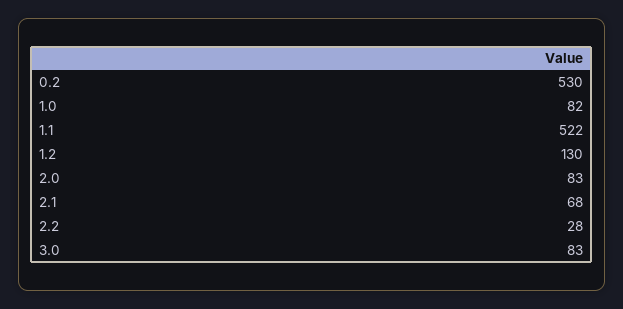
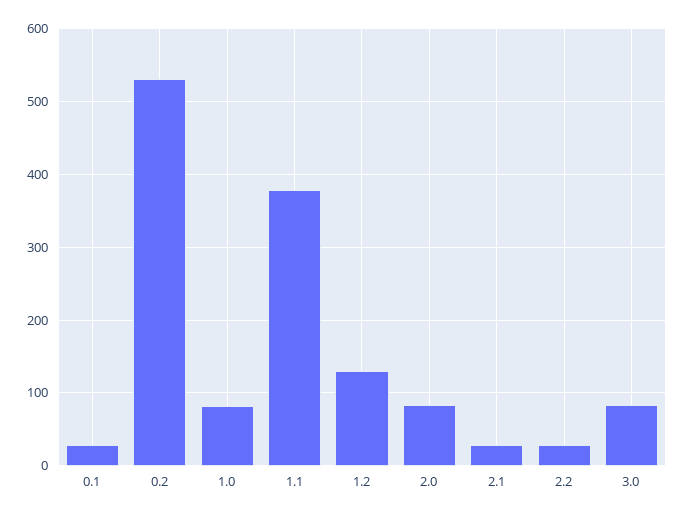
  {
    "0.2": 530,
    "1.0": 82,
-   "1.1": 522,
+   "1.1": 380,
    "1.2": 130,
    "2.0": 83,
-   "2.1": 68,
+   "2.1": 30,
    "2.2": 28,
-   "3.0": 83
+   "3.0": 83,
+   "0.1": 30
  }

